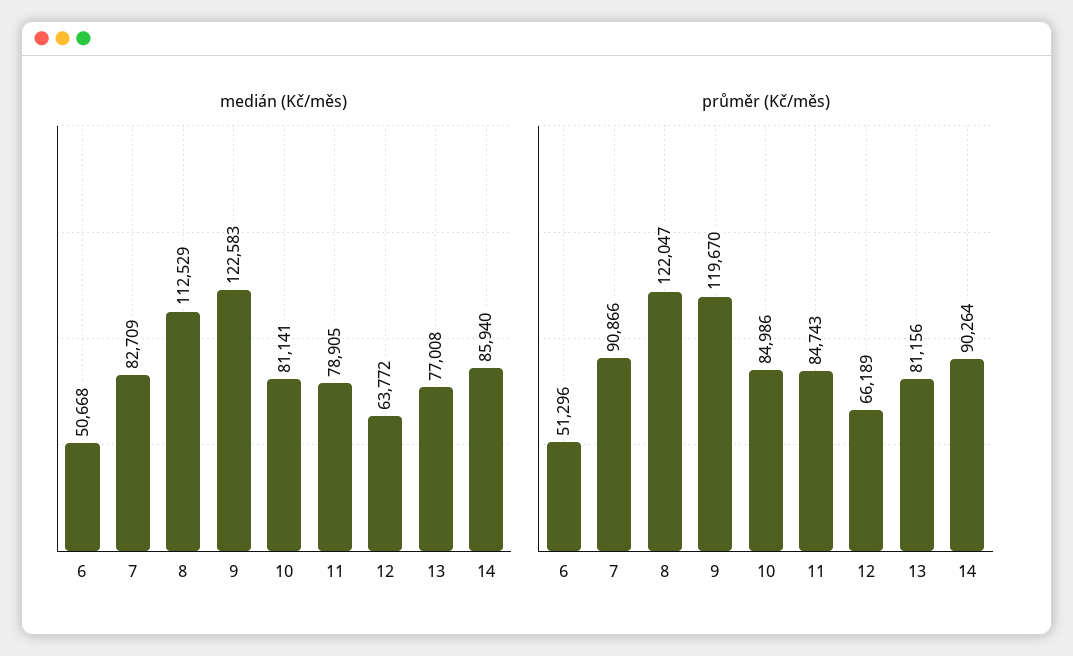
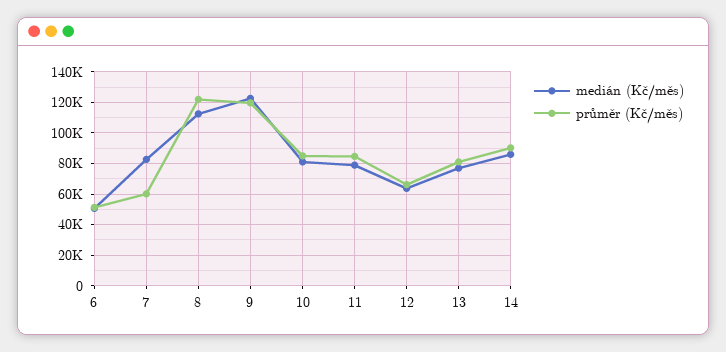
  {
    "medián (Kč/měs)": {
      "6": 50668,
      "7": 82709,
      "8": 112529,
      "9": 122583,
      "10": 81141,
      "11": 78905,
      "12": 63772,
      "13": 77008,
      "14": 85940
    },
    "průměr (Kč/měs)": {
      "6": 51296,
-     "7": 90866,
+     "7": 60000,
      "8": 122047,
      "9": 119670,
      "10": 84986,
      "11": 84743,
      "12": 66189,
      "13": 81156,
      "14": 90264
    }
  }

